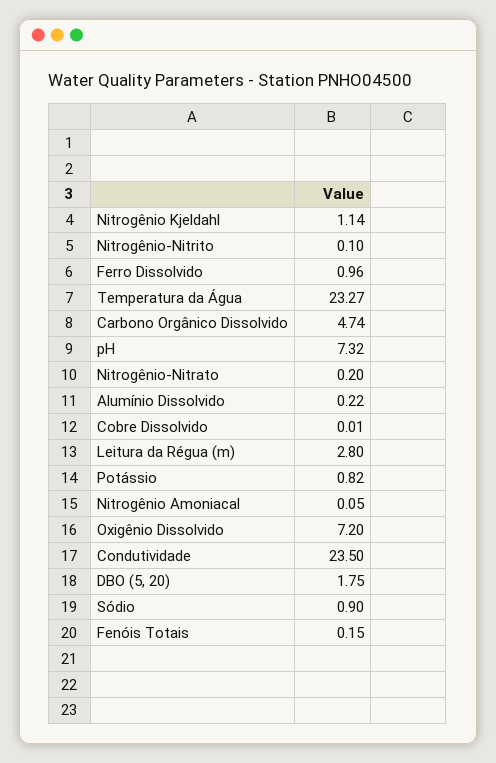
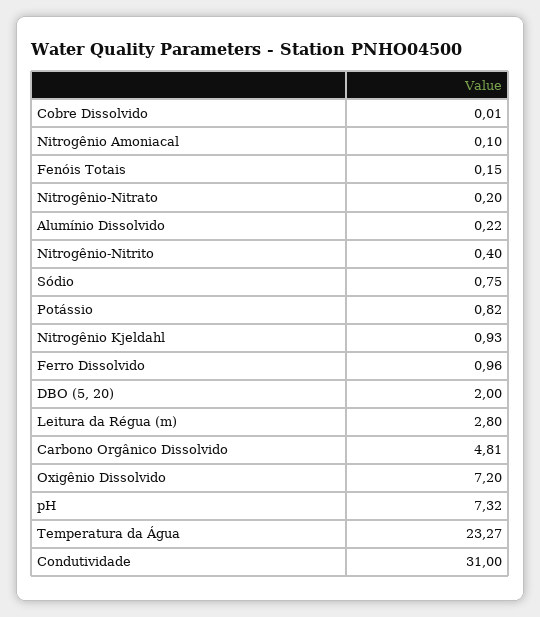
  {
-   "Nitrogênio Kjeldahl": 1.14,
+   "Nitrogênio Kjeldahl": 0.93,
-   "Nitrogênio-Nitrito": 0.1,
+   "Nitrogênio-Nitrito": 0.4,
    "Ferro Dissolvido": 0.96,
    "Temperatura da Água": 23.27,
-   "Carbono Orgânico Dissolvido": 4.74,
+   "Carbono Orgânico Dissolvido": 4.81,
    "pH": 7.32,
    "Nitrogênio-Nitrato": 0.2,
    "Alumínio Dissolvido": 0.22,
    "Cobre Dissolvido": 0.01,
    "Leitura da Régua (m)": 2.8,
    "Potássio": 0.82,
-   "Nitrogênio Amoniacal": 0.05,
+   "Nitrogênio Amoniacal": 0.1,
    "Oxigênio Dissolvido": 7.2,
-   "Condutividade": 23.5,
+   "Condutividade": 31,
-   "DBO (5, 20)": 1.75,
+   "DBO (5, 20)": 2,
-   "Sódio": 0.9,
+   "Sódio": 0.75,
    "Fenóis Totais": 0.15
  }

